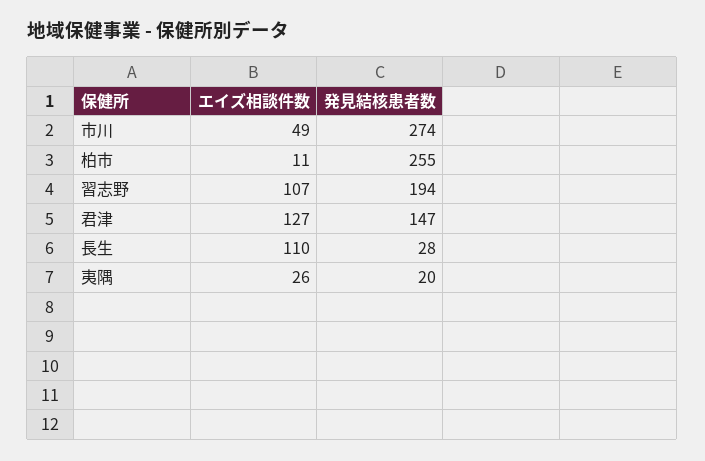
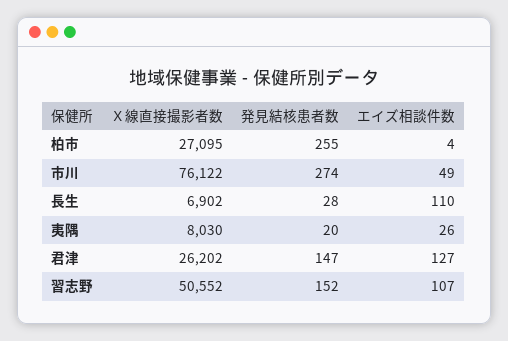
  {
    "エイズ相談件数": {
      "市川": 49,
-     "柏市": 11,
+     "柏市": 4,
      "習志野": 107,
      "君津": 127,
      "長生": 110,
      "夷隅": 26
    },
    "発見結核患者数": {
      "市川": 274,
      "柏市": 255,
-     "習志野": 194,
+     "習志野": 152,
      "君津": 147,
      "長生": 28,
      "夷隅": 20
-   }
+   },
+   "Ｘ線直接撮影者数": {
+     "柏市": 27095,
+     "市川": 76122,
+     "長生": 6902,
+     "夷隅": 8030,
+     "君津": 26202,
+     "習志野": 50552
+   }
  }

